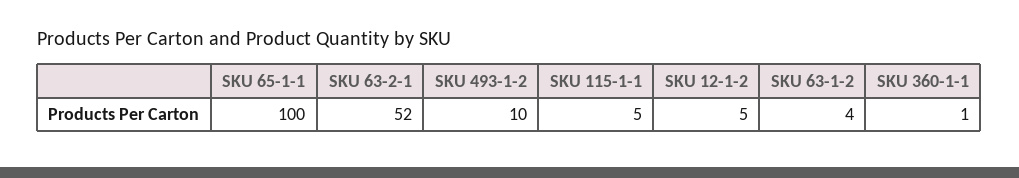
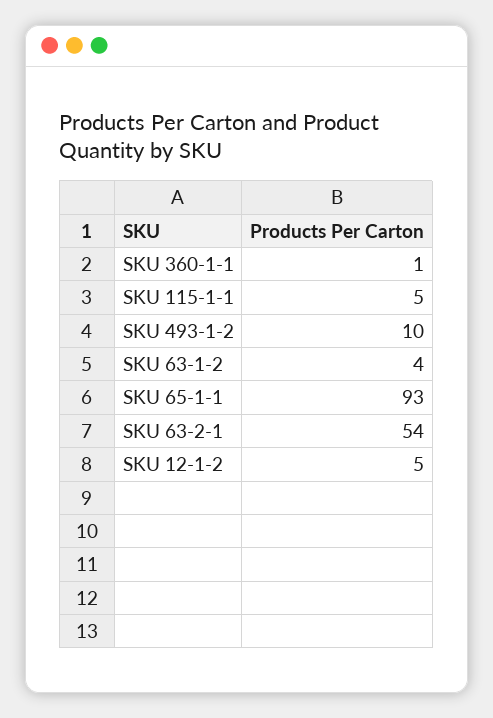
  {
-   "SKU 65-1-1": 100,
+   "SKU 65-1-1": 93,
-   "SKU 63-2-1": 52,
+   "SKU 63-2-1": 54,
    "SKU 493-1-2": 10,
    "SKU 115-1-1": 5,
    "SKU 12-1-2": 5,
    "SKU 63-1-2": 4,
    "SKU 360-1-1": 1
  }

